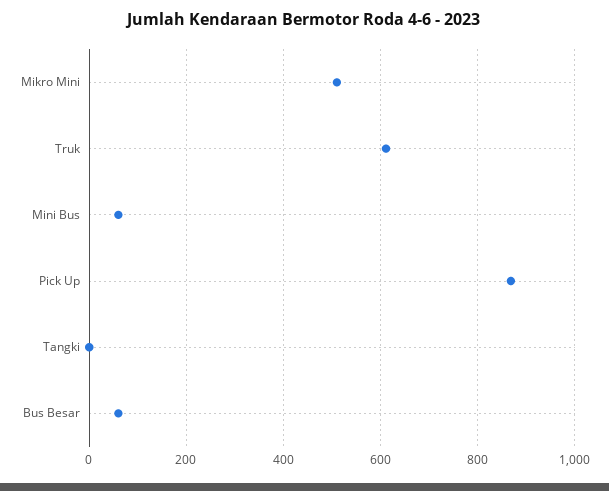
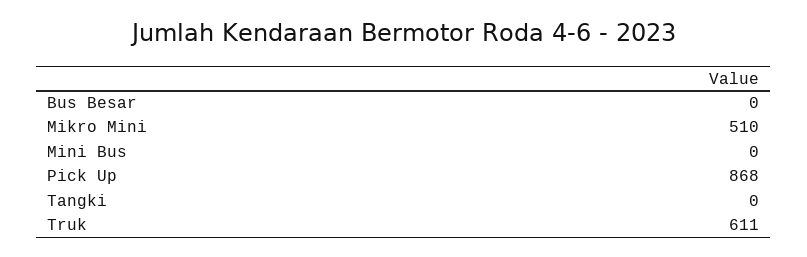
  {
    "Mikro Mini": 510,
    "Truk": 611,
-   "Mini Bus": 60,
+   "Mini Bus": 0,
    "Pick Up": 868,
    "Tangki": 0,
-   "Bus Besar": 60
+   "Bus Besar": 0
  }

